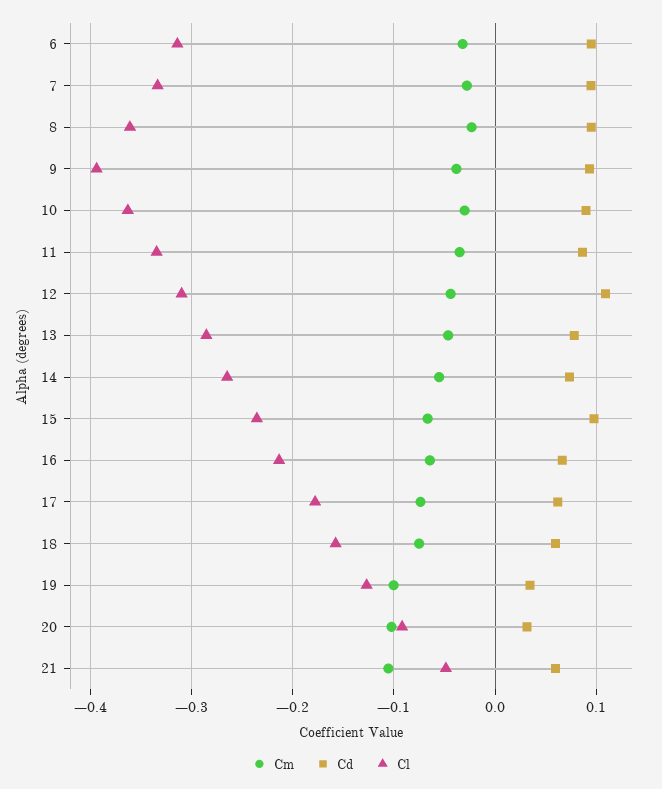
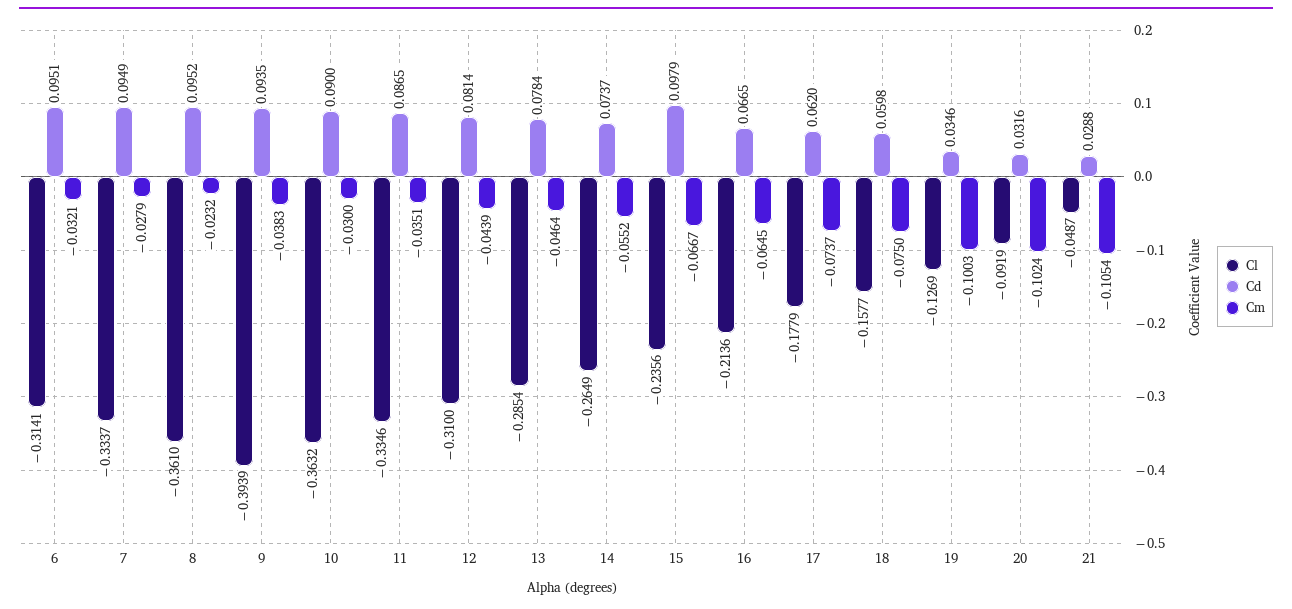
  {
    "Cm": {
      "6": -0.0321,
      "7": -0.0279,
      "8": -0.0232,
      "9": -0.0383,
      "10": -0.03,
      "11": -0.0351,
      "12": -0.0439,
      "13": -0.0464,
      "14": -0.0552,
      "15": -0.0667,
      "16": -0.0645,
      "17": -0.0737,
      "18": -0.075,
      "19": -0.1003,
      "20": -0.1024,
      "21": -0.1054
    },
    "Cd": {
      "6": 0.0951,
      "7": 0.0949,
      "8": 0.0952,
      "9": 0.0935,
      "10": 0.09,
      "11": 0.0865,
-     "12": 0.11,
+     "12": 0.0814,
      "13": 0.0784,
      "14": 0.0737,
      "15": 0.0979,
      "16": 0.0665,
      "17": 0.062,
      "18": 0.0598,
      "19": 0.0346,
      "20": 0.0316,
-     "21": 0.06
+     "21": 0.0288
    },
    "Cl": {
      "6": -0.3141,
      "7": -0.3337,
      "8": -0.361,
      "9": -0.3939,
      "10": -0.3632,
      "11": -0.3346,
      "12": -0.31,
      "13": -0.2854,
      "14": -0.2649,
      "15": -0.2356,
      "16": -0.2136,
      "17": -0.1779,
      "18": -0.1577,
      "19": -0.1269,
      "20": -0.0919,
      "21": -0.0487
    }
  }

